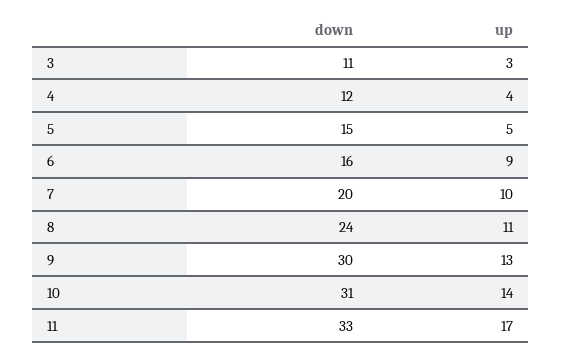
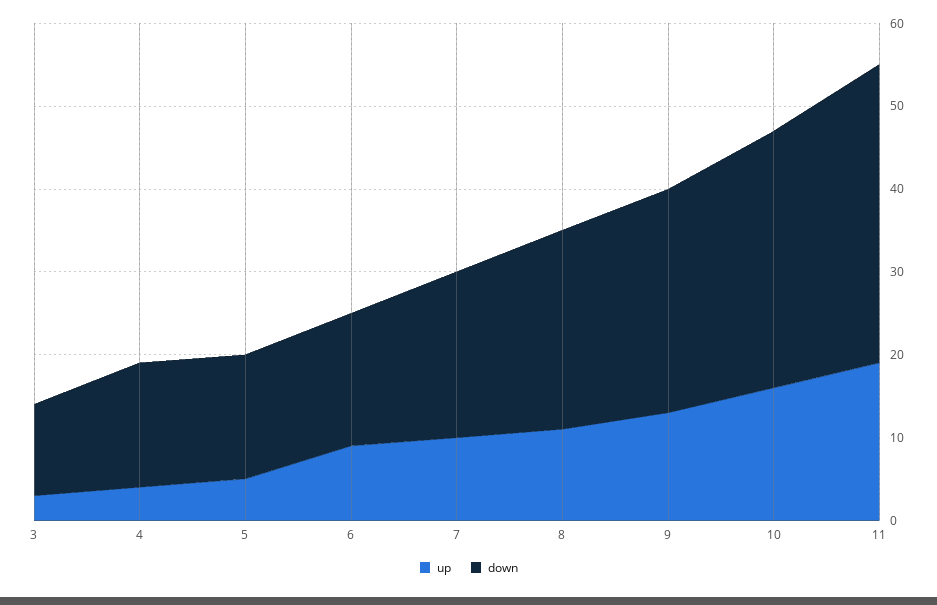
  {
    "down": {
      "3": 11,
-     "4": 12,
+     "4": 15,
      "5": 15,
      "6": 16,
      "7": 20,
      "8": 24,
-     "9": 30,
+     "9": 27,
      "10": 31,
-     "11": 33
+     "11": 36
    },
    "up": {
      "3": 3,
      "4": 4,
      "5": 5,
      "6": 9,
      "7": 10,
      "8": 11,
      "9": 13,
-     "10": 14,
+     "10": 16,
-     "11": 17
+     "11": 19
    }
  }

